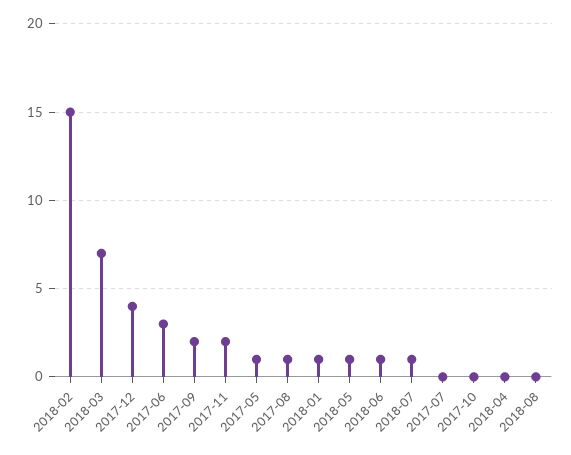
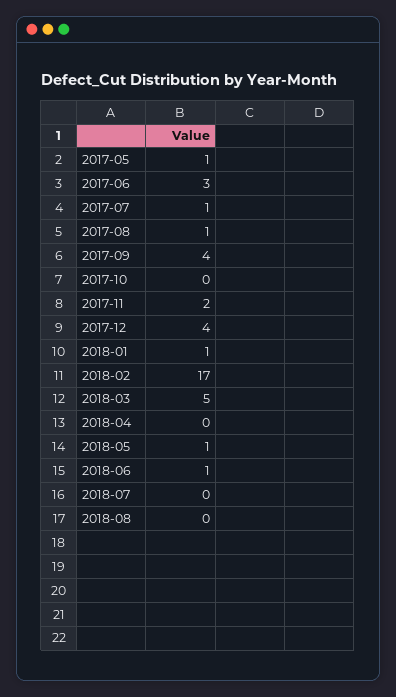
  {
-   "2018-02": 15,
+   "2018-02": 17,
-   "2018-03": 7,
+   "2018-03": 5,
    "2017-12": 4,
    "2017-06": 3,
-   "2017-09": 2,
+   "2017-09": 4,
    "2017-11": 2,
    "2017-05": 1,
    "2017-08": 1,
    "2018-01": 1,
    "2018-05": 1,
    "2018-06": 1,
-   "2018-07": 1,
+   "2018-07": 0,
-   "2017-07": 0,
+   "2017-07": 1,
    "2017-10": 0,
    "2018-04": 0,
    "2018-08": 0
  }

